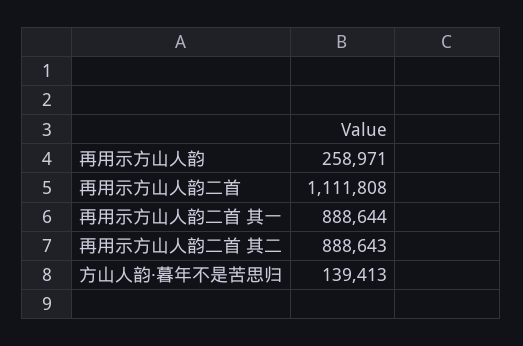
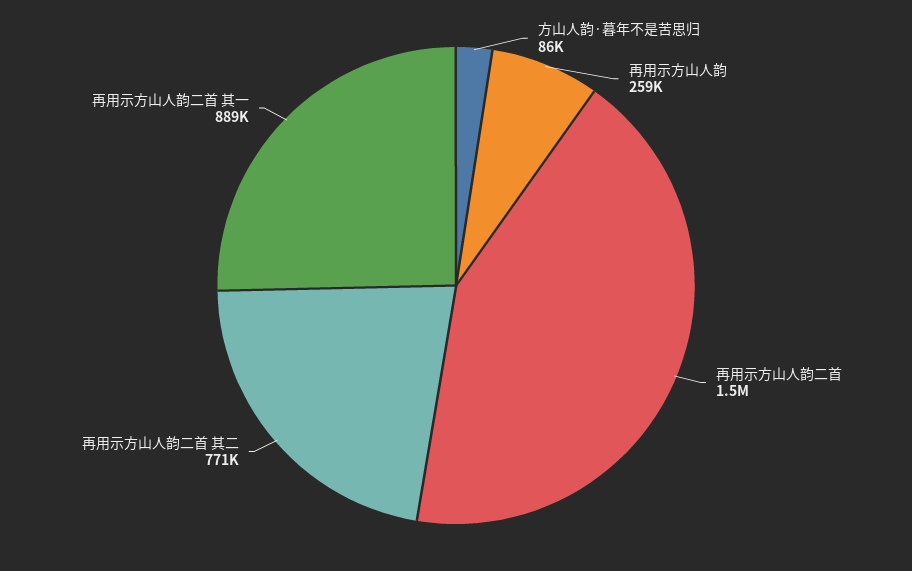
  {
    "再用示方山人韵": 258971,
-   "再用示方山人韵二首": 1111808,
+   "再用示方山人韵二首": 1500000,
    "再用示方山人韵二首 其一": 888644,
-   "再用示方山人韵二首 其二": 888643,
+   "再用示方山人韵二首 其二": 771000,
-   "方山人韵·暮年不是苦思归": 139413
+   "方山人韵·暮年不是苦思归": 86000
  }

